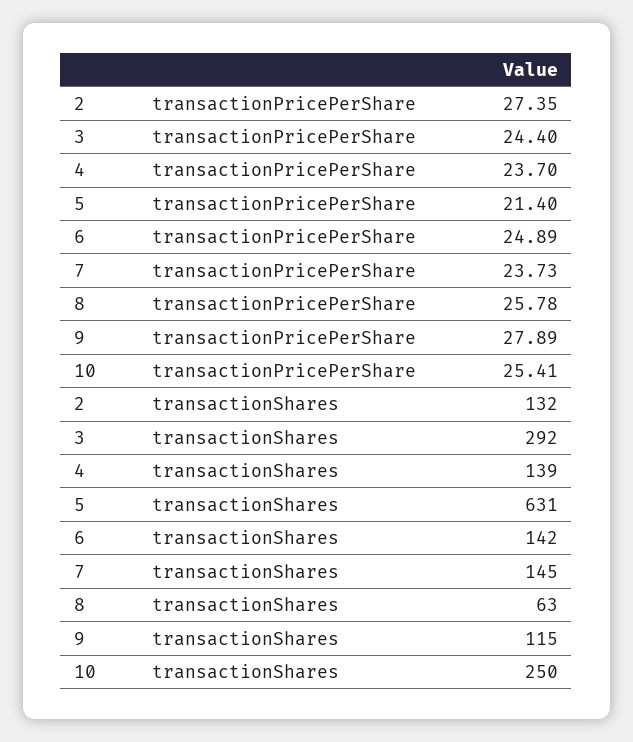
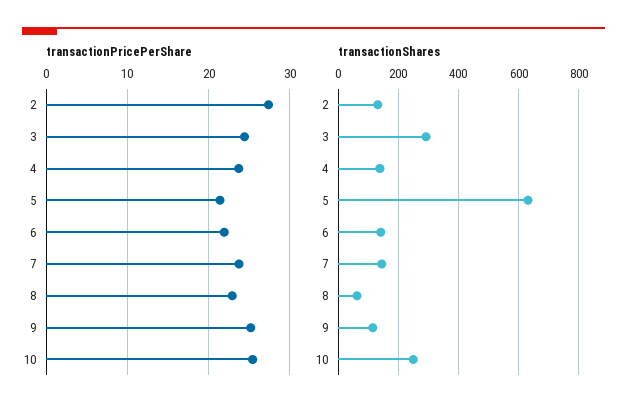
  {
    "transactionPricePerShare": {
      "2": 27.35,
      "3": 24.4,
      "4": 23.7,
      "5": 21.4,
-     "6": 24.89,
+     "6": 22,
      "7": 23.73,
-     "8": 25.78,
+     "8": 23,
-     "9": 27.89,
+     "9": 25,
      "10": 25.41
    },
    "transactionShares": {
      "2": 132,
      "3": 292,
      "4": 139,
      "5": 631,
      "6": 142,
      "7": 145,
      "8": 63,
      "9": 115,
      "10": 250
    }
  }

